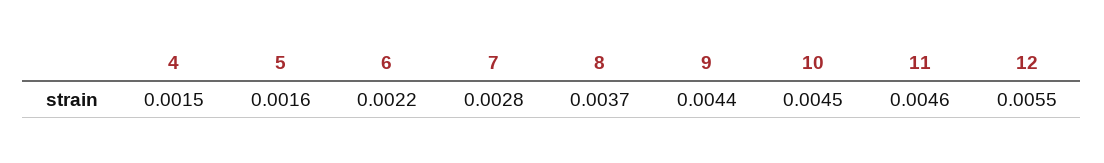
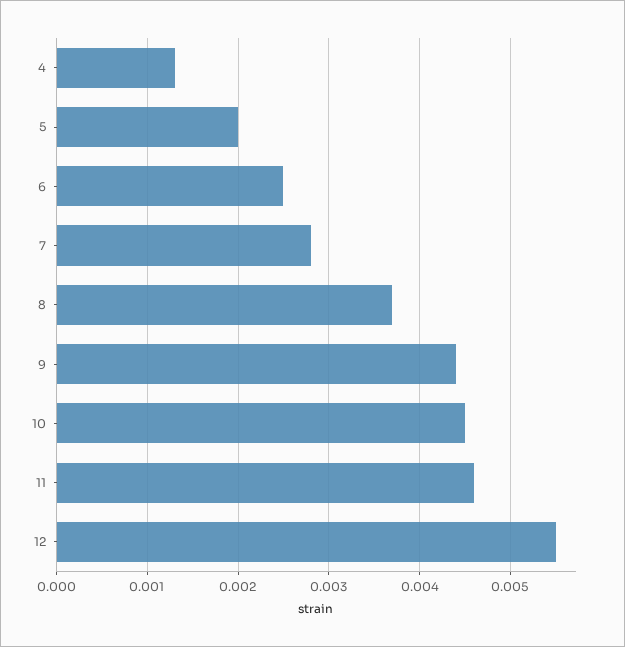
  {
-   "4": 0.0015,
+   "4": 0.0013,
-   "5": 0.0016,
+   "5": 0.002,
-   "6": 0.0022,
+   "6": 0.0025,
    "7": 0.0028,
    "8": 0.0037,
    "9": 0.0044,
    "10": 0.0045,
    "11": 0.0046,
    "12": 0.0055
  }

